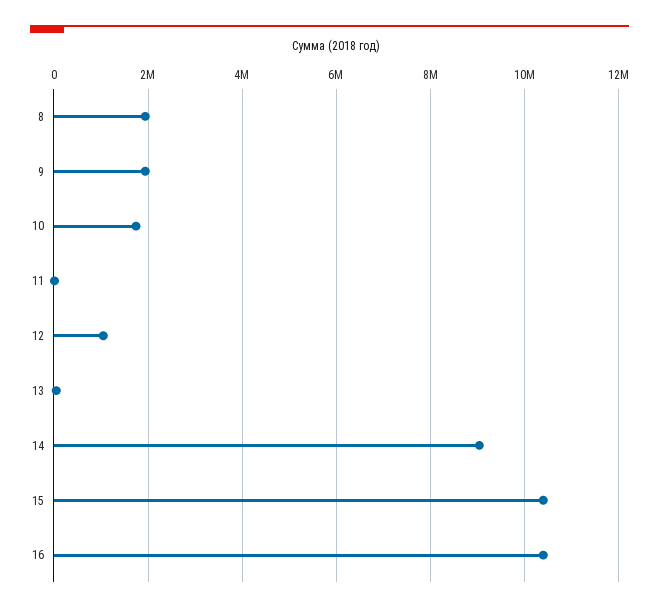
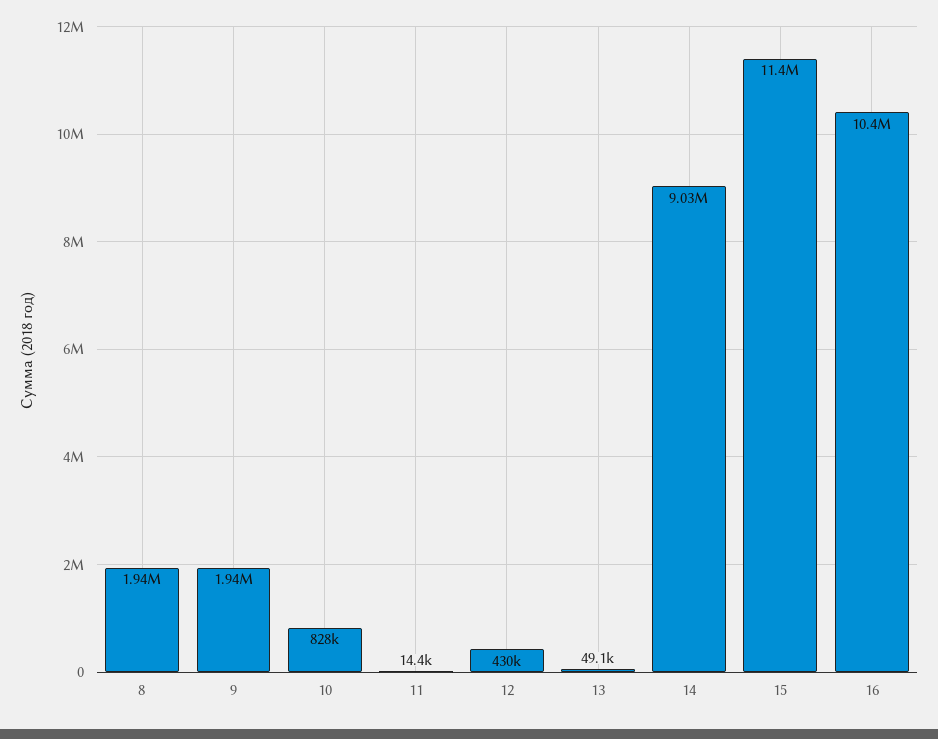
  {
    "8": 1940000,
    "9": 1940000,
-   "10": 1800000,
+   "10": 828000,
    "11": 14400,
-   "12": 1000000,
+   "12": 430000,
    "13": 49100,
    "14": 9030000,
-   "15": 10400000,
+   "15": 11400000,
    "16": 10400000
  }

